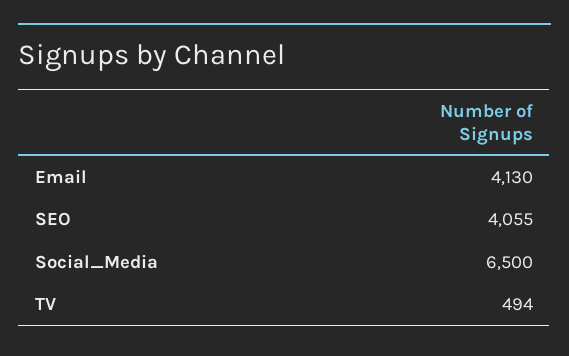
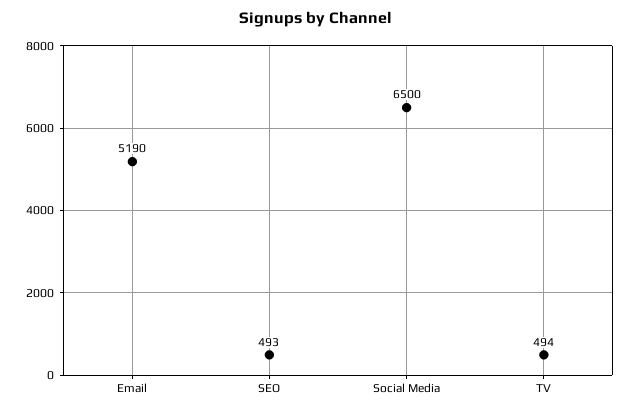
  {
-   "Email": 4130,
+   "Email": 5190,
-   "SEO": 4055,
+   "SEO": 493,
    "Social_Media": 6500,
    "TV": 494
  }

